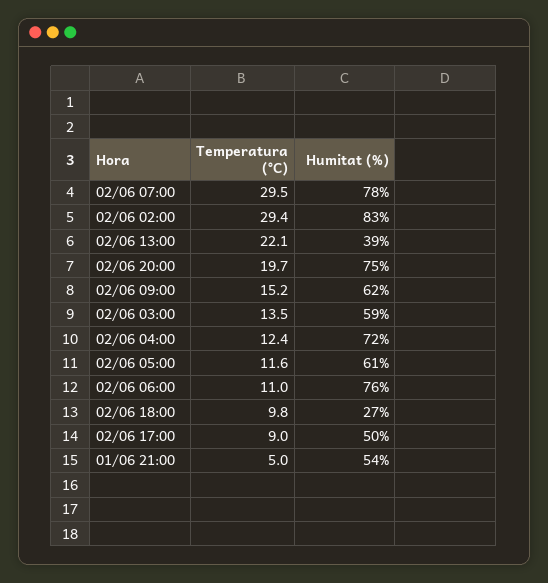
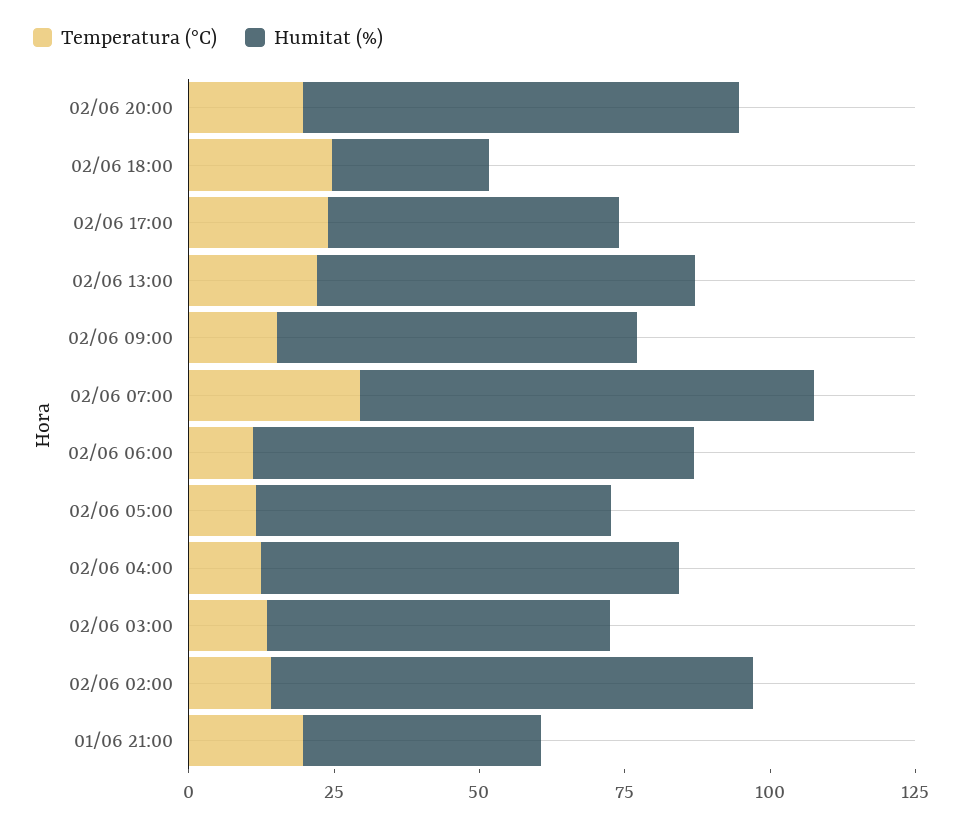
  {
    "Temperatura (°C)": {
      "02/06 07:00": 29.5,
-     "02/06 02:00": 29.4,
+     "02/06 02:00": 15,
      "02/06 13:00": 22.1,
      "02/06 20:00": 19.7,
      "02/06 09:00": 15.2,
      "02/06 03:00": 13.5,
      "02/06 04:00": 12.4,
      "02/06 05:00": 11.6,
      "02/06 06:00": 11,
-     "02/06 18:00": 9.8,
+     "02/06 18:00": 25,
-     "02/06 17:00": 9,
+     "02/06 17:00": 25,
-     "01/06 21:00": 5
+     "01/06 21:00": 20
    },
    "Humitat (%)": {
      "02/06 07:00": 78,
      "02/06 02:00": 83,
-     "02/06 13:00": 39,
+     "02/06 13:00": 65,
      "02/06 20:00": 75,
      "02/06 09:00": 62,
      "02/06 03:00": 59,
      "02/06 04:00": 72,
      "02/06 05:00": 61,
      "02/06 06:00": 76,
      "02/06 18:00": 27,
      "02/06 17:00": 50,
-     "01/06 21:00": 54
+     "01/06 21:00": 40
    }
  }

